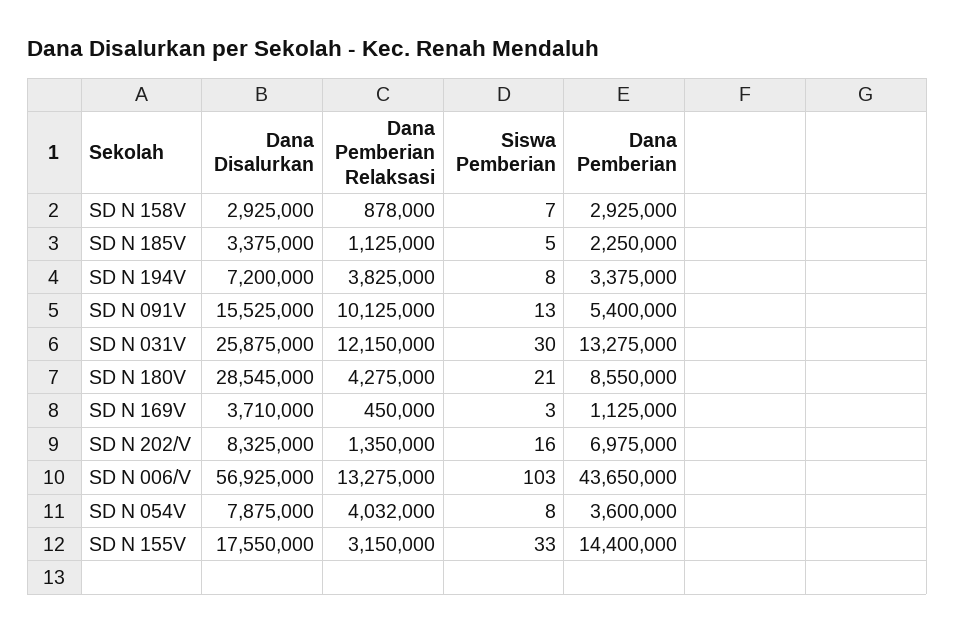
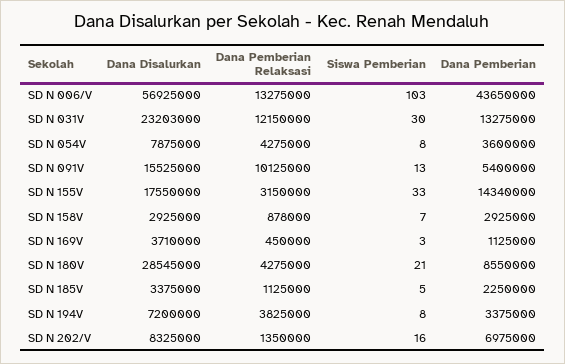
  {
    "Dana Disalurkan": {
      "SD N 158V": 2925000,
      "SD N 185V": 3375000,
      "SD N 194V": 7200000,
      "SD N 091V": 15525000,
-     "SD N 031V": 25875000,
+     "SD N 031V": 23203000,
      "SD N 180V": 28545000,
      "SD N 169V": 3710000,
      "SD N 202/V": 8325000,
      "SD N 006/V": 56925000,
      "SD N 054V": 7875000,
      "SD N 155V": 17550000
    },
    "Dana Pemberian Relaksasi": {
      "SD N 158V": 878000,
      "SD N 185V": 1125000,
      "SD N 194V": 3825000,
      "SD N 091V": 10125000,
      "SD N 031V": 12150000,
      "SD N 180V": 4275000,
      "SD N 169V": 450000,
      "SD N 202/V": 1350000,
      "SD N 006/V": 13275000,
-     "SD N 054V": 4032000,
+     "SD N 054V": 4275000,
      "SD N 155V": 3150000
    },
    "Siswa Pemberian": {
      "SD N 158V": 7,
      "SD N 185V": 5,
      "SD N 194V": 8,
      "SD N 091V": 13,
      "SD N 031V": 30,
      "SD N 180V": 21,
      "SD N 169V": 3,
      "SD N 202/V": 16,
      "SD N 006/V": 103,
      "SD N 054V": 8,
      "SD N 155V": 33
    },
    "Dana Pemberian": {
      "SD N 158V": 2925000,
      "SD N 185V": 2250000,
      "SD N 194V": 3375000,
      "SD N 091V": 5400000,
      "SD N 031V": 13275000,
      "SD N 180V": 8550000,
      "SD N 169V": 1125000,
      "SD N 202/V": 6975000,
      "SD N 006/V": 43650000,
      "SD N 054V": 3600000,
-     "SD N 155V": 14400000
+     "SD N 155V": 14340000
    }
  }

